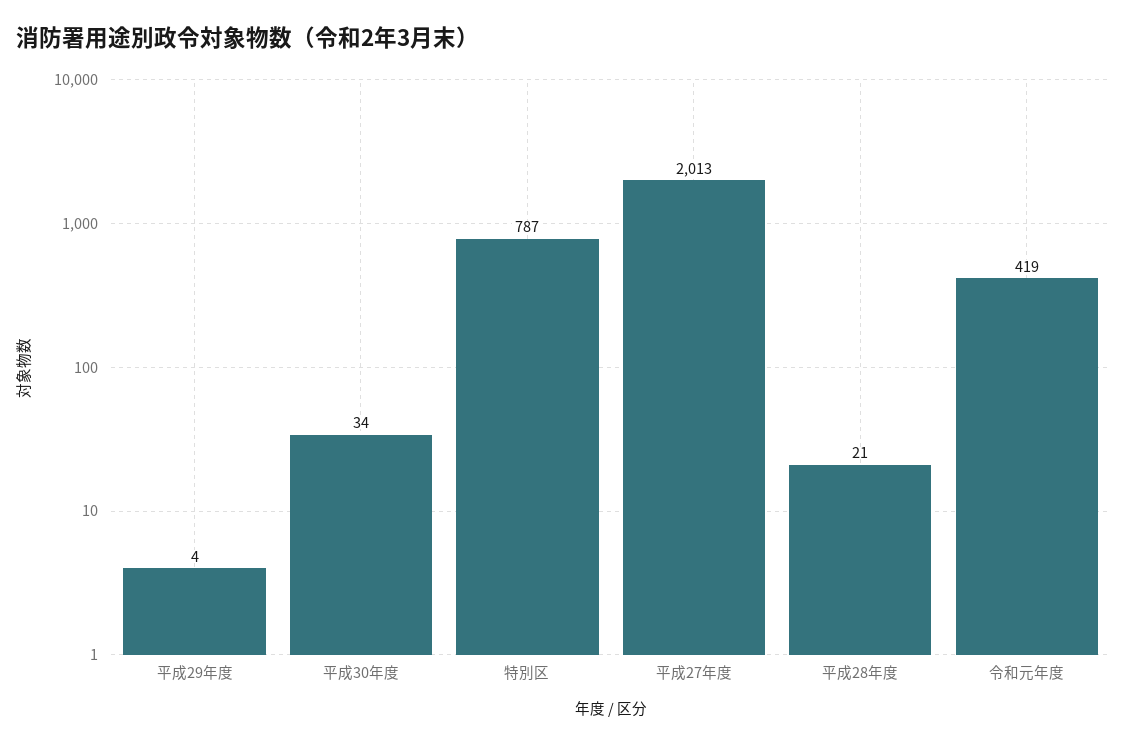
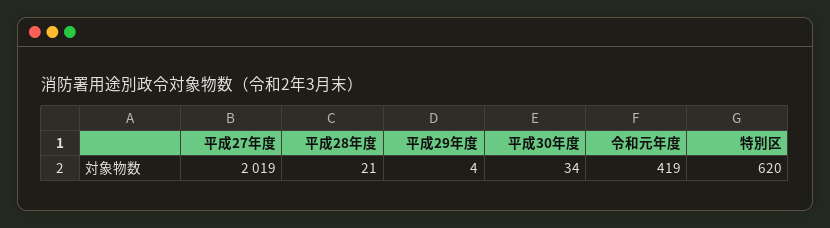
  {
    "平成29年度": 4,
    "平成30年度": 34,
-   "特別区": 787,
+   "特別区": 620,
-   "平成27年度": 2013,
+   "平成27年度": 2019,
    "平成28年度": 21,
    "令和元年度": 419
  }

